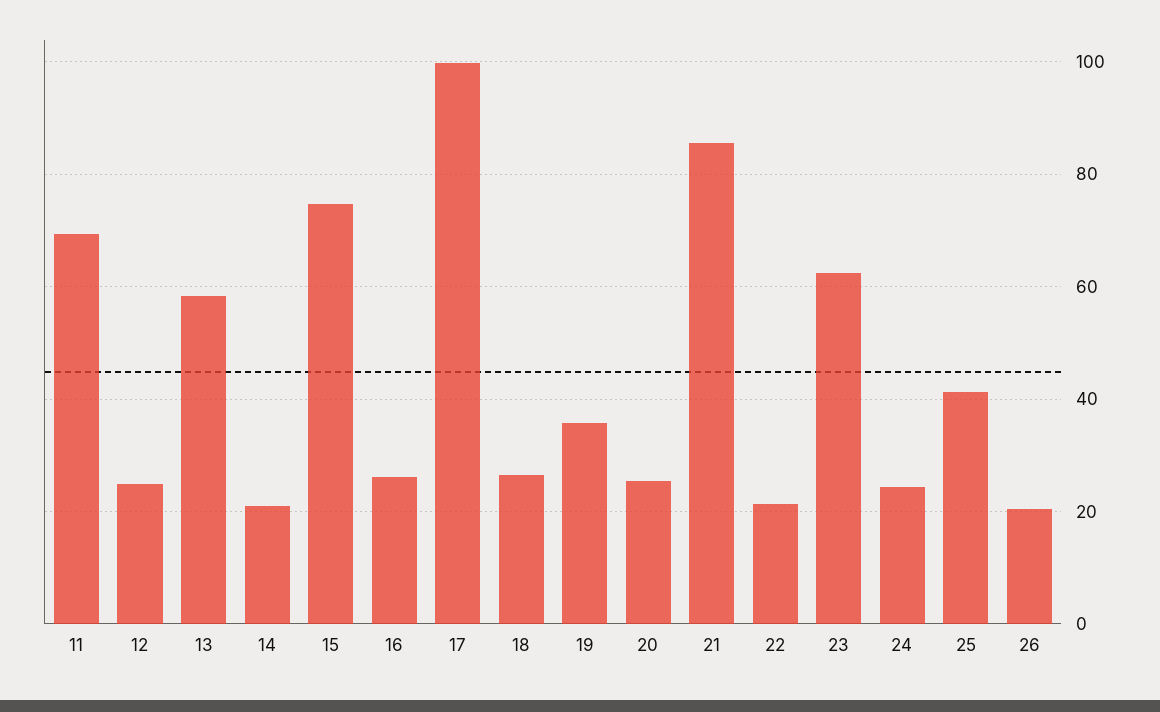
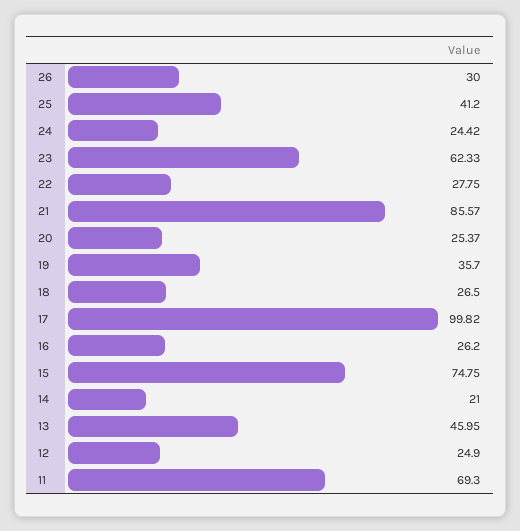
  {
    "11": 69.3,
    "12": 24.9,
-   "13": 58,
+   "13": 45.95,
    "14": 21,
    "15": 74.75,
    "16": 26.2,
    "17": 99.82,
    "18": 26.5,
    "19": 35.7,
    "20": 25.37,
    "21": 85.57,
-   "22": 22,
+   "22": 27.75,
    "23": 62.33,
    "24": 24.42,
    "25": 41.2,
-   "26": 20
+   "26": 30
  }

